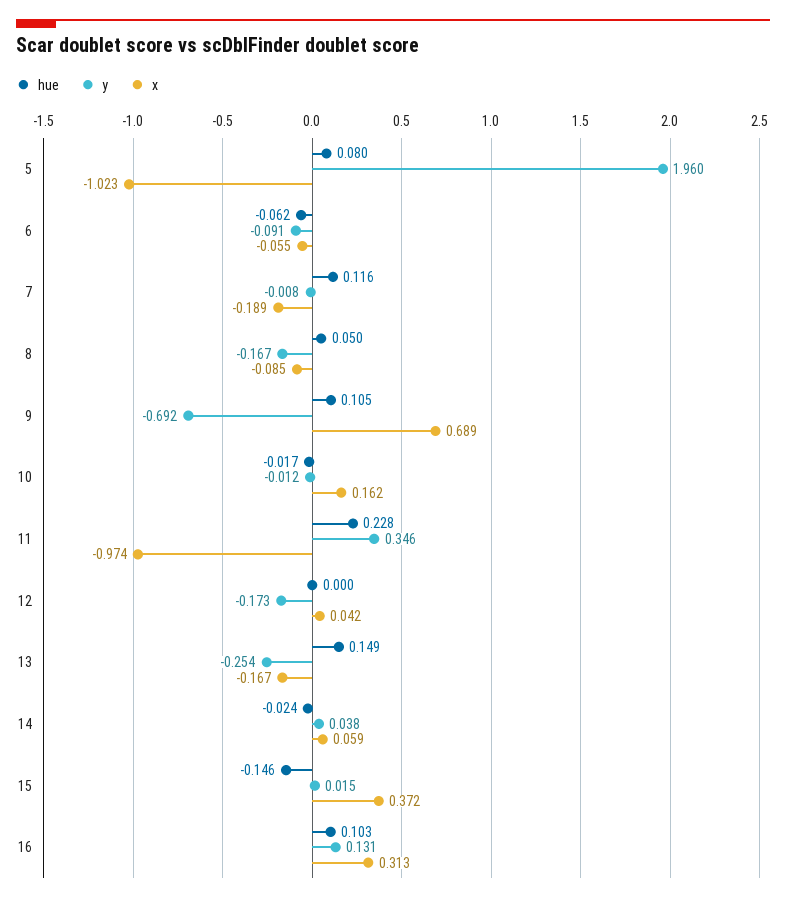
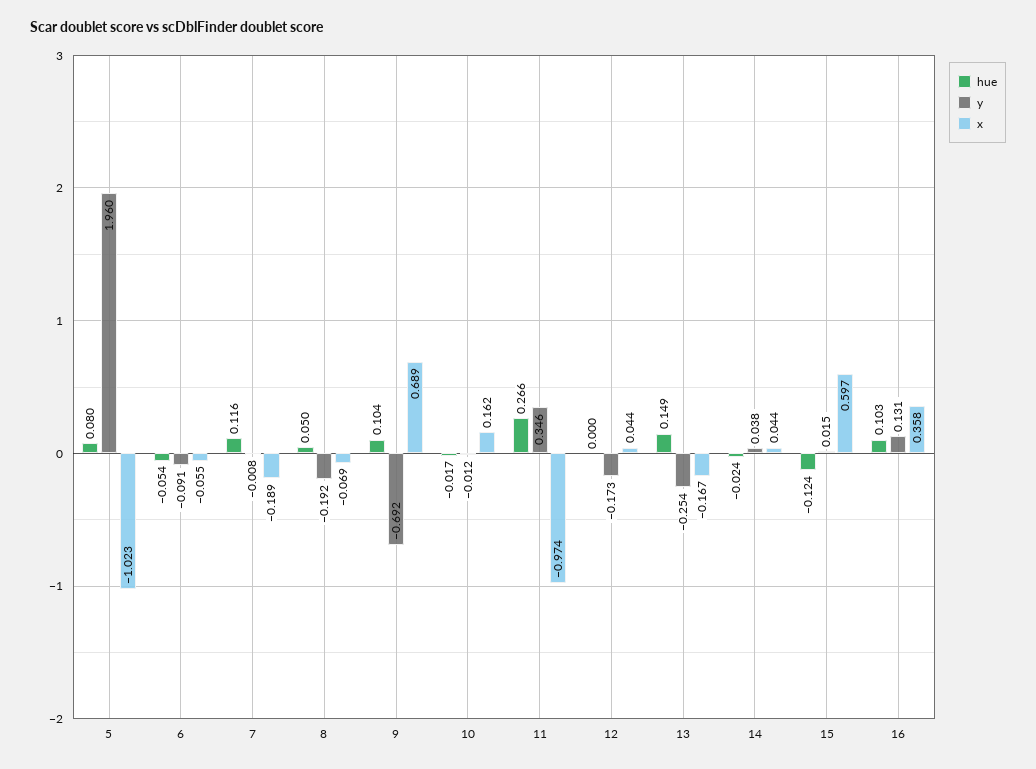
  {
    "hue": {
      "5": 0.08,
-     "6": -0.062,
+     "6": -0.054,
      "7": 0.116,
      "8": 0.05,
-     "9": 0.105,
+     "9": 0.104,
      "10": -0.017,
-     "11": 0.228,
+     "11": 0.266,
      "12": 0,
      "13": 0.149,
      "14": -0.024,
-     "15": -0.146,
+     "15": -0.124,
      "16": 0.103
    },
    "y": {
      "5": 1.96,
      "6": -0.091,
      "7": -0.008,
-     "8": -0.167,
+     "8": -0.192,
      "9": -0.692,
      "10": -0.012,
      "11": 0.346,
      "12": -0.173,
      "13": -0.254,
      "14": 0.038,
      "15": 0.015,
      "16": 0.131
    },
    "x": {
      "5": -1.023,
      "6": -0.055,
      "7": -0.189,
-     "8": -0.085,
+     "8": -0.069,
      "9": 0.689,
      "10": 0.162,
      "11": -0.974,
-     "12": 0.042,
+     "12": 0.044,
      "13": -0.167,
-     "14": 0.059,
+     "14": 0.044,
-     "15": 0.372,
+     "15": 0.597,
-     "16": 0.313
+     "16": 0.358
    }
  }

